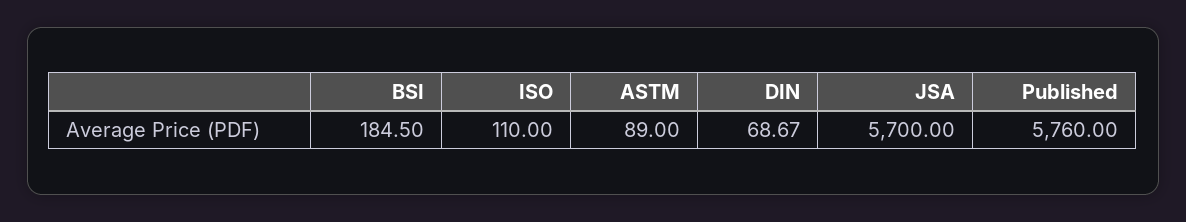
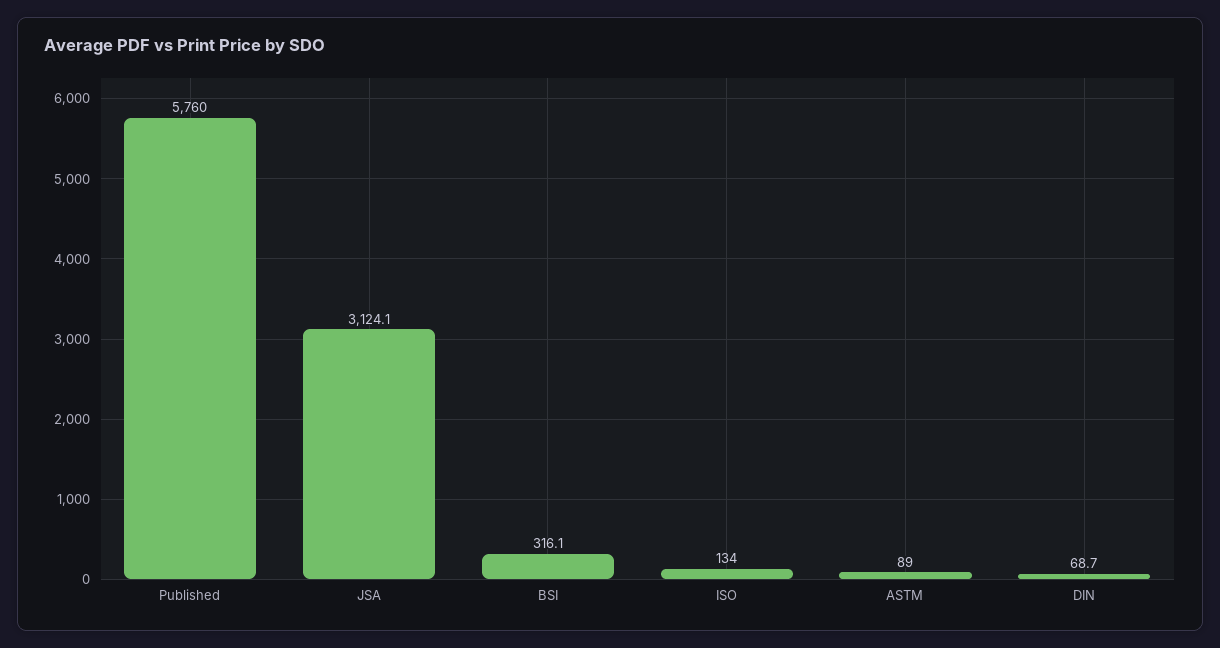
  {
-   "BSI": 184.5,
+   "BSI": 316.1,
-   "ISO": 110,
+   "ISO": 134,
    "ASTM": 89,
    "DIN": 68.67,
-   "JSA": 5700,
+   "JSA": 3124.1,
    "Published": 5760
  }

